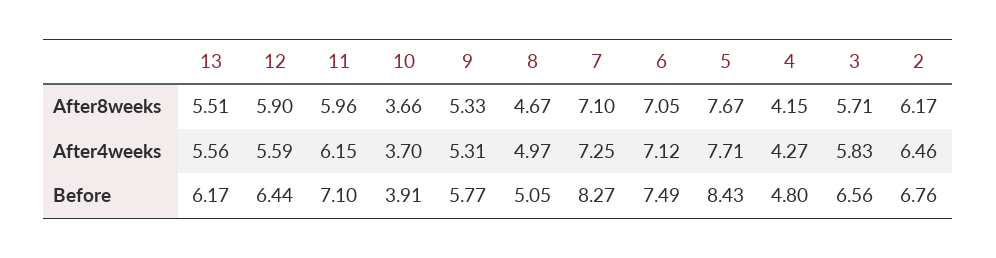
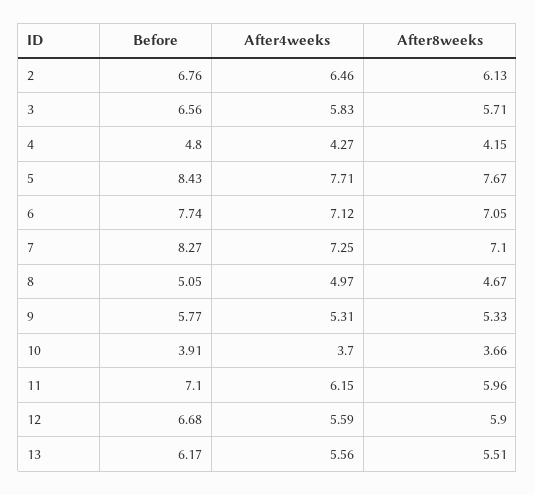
  {
    "13": {
      "After8weeks": 5.51,
      "After4weeks": 5.56,
      "Before": 6.17
    },
    "12": {
      "After8weeks": 5.9,
      "After4weeks": 5.59,
-     "Before": 6.44
+     "Before": 6.68
    },
    "11": {
      "After8weeks": 5.96,
      "After4weeks": 6.15,
      "Before": 7.1
    },
    "10": {
      "After8weeks": 3.66,
      "After4weeks": 3.7,
      "Before": 3.91
    },
    "9": {
      "After8weeks": 5.33,
      "After4weeks": 5.31,
      "Before": 5.77
    },
    "8": {
      "After8weeks": 4.67,
      "After4weeks": 4.97,
      "Before": 5.05
    },
    "7": {
      "After8weeks": 7.1,
      "After4weeks": 7.25,
      "Before": 8.27
    },
    "6": {
      "After8weeks": 7.05,
      "After4weeks": 7.12,
-     "Before": 7.49
+     "Before": 7.74
    },
    "5": {
      "After8weeks": 7.67,
      "After4weeks": 7.71,
      "Before": 8.43
    },
    "4": {
      "After8weeks": 4.15,
      "After4weeks": 4.27,
      "Before": 4.8
    },
    "3": {
      "After8weeks": 5.71,
      "After4weeks": 5.83,
      "Before": 6.56
    },
    "2": {
-     "After8weeks": 6.17,
+     "After8weeks": 6.13,
      "After4weeks": 6.46,
      "Before": 6.76
    }
  }

